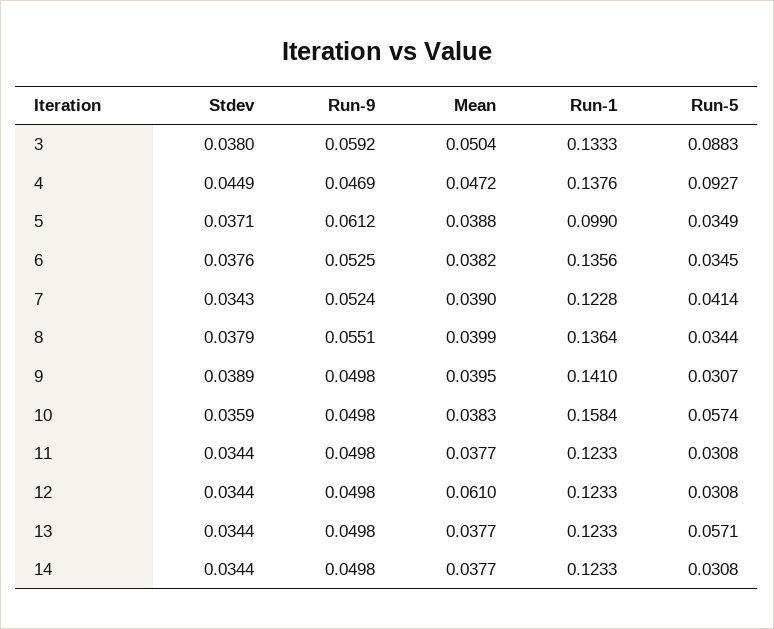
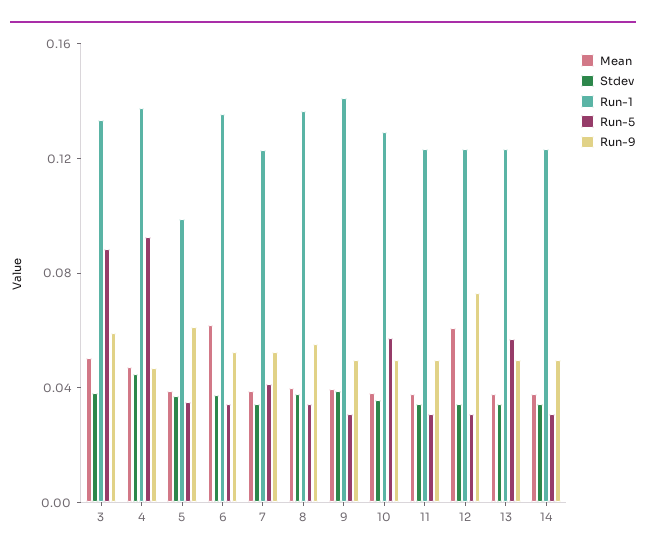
  {
    "Stdev": {
      "3": 0.038,
      "4": 0.0449,
      "5": 0.0371,
      "6": 0.0376,
      "7": 0.0343,
      "8": 0.0379,
      "9": 0.0389,
      "10": 0.0359,
      "11": 0.0344,
      "12": 0.0344,
      "13": 0.0344,
      "14": 0.0344
    },
    "Run-9": {
      "3": 0.0592,
      "4": 0.0469,
      "5": 0.0612,
      "6": 0.0525,
      "7": 0.0524,
      "8": 0.0551,
      "9": 0.0498,
      "10": 0.0498,
      "11": 0.0498,
-     "12": 0.0498,
+     "12": 0.07,
      "13": 0.0498,
      "14": 0.0498
    },
    "Mean": {
      "3": 0.0504,
      "4": 0.0472,
      "5": 0.0388,
-     "6": 0.0382,
+     "6": 0.06,
      "7": 0.039,
      "8": 0.0399,
      "9": 0.0395,
      "10": 0.0383,
      "11": 0.0377,
      "12": 0.061,
      "13": 0.0377,
      "14": 0.0377
    },
    "Run-1": {
      "3": 0.1333,
      "4": 0.1376,
      "5": 0.099,
      "6": 0.1356,
      "7": 0.1228,
      "8": 0.1364,
      "9": 0.141,
-     "10": 0.1584,
+     "10": 0.13,
      "11": 0.1233,
      "12": 0.1233,
      "13": 0.1233,
      "14": 0.1233
    },
    "Run-5": {
      "3": 0.0883,
      "4": 0.0927,
      "5": 0.0349,
      "6": 0.0345,
      "7": 0.0414,
      "8": 0.0344,
      "9": 0.0307,
      "10": 0.0574,
      "11": 0.0308,
      "12": 0.0308,
      "13": 0.0571,
      "14": 0.0308
    }
  }

